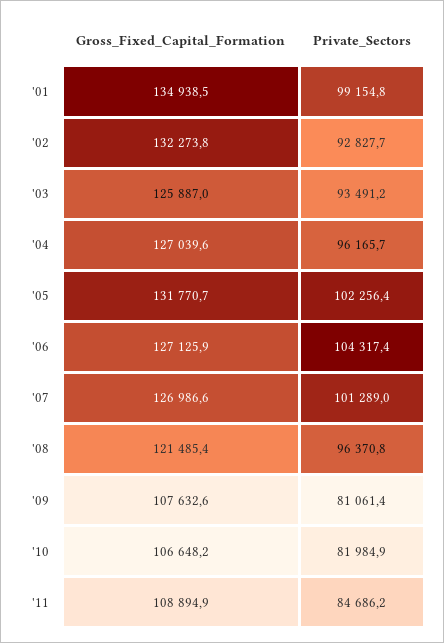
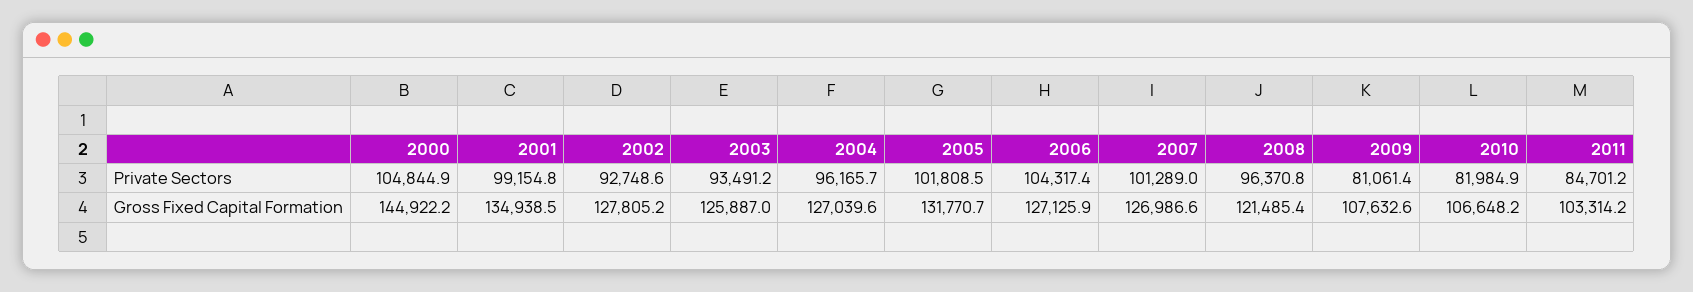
  {
    "Gross_Fixed_Capital_Formation": {
      "'01": 134938.5,
-     "'02": 132273.8,
+     "'02": 127805.2,
      "'03": 125887,
      "'04": 127039.6,
      "'05": 131770.7,
      "'06": 127125.9,
      "'07": 126986.6,
      "'08": 121485.4,
      "'09": 107632.6,
      "'10": 106648.2,
-     "'11": 108894.9
+     "'11": 103314.2,
+     "2000": 144922.2
    },
    "Private_Sectors": {
      "'01": 99154.8,
-     "'02": 92827.7,
+     "'02": 92748.6,
      "'03": 93491.2,
      "'04": 96165.7,
-     "'05": 102256.4,
+     "'05": 101808.5,
      "'06": 104317.4,
      "'07": 101289,
      "'08": 96370.8,
      "'09": 81061.4,
      "'10": 81984.9,
-     "'11": 84686.2
+     "'11": 84701.2,
+     "2000": 104844.9
    }
  }

